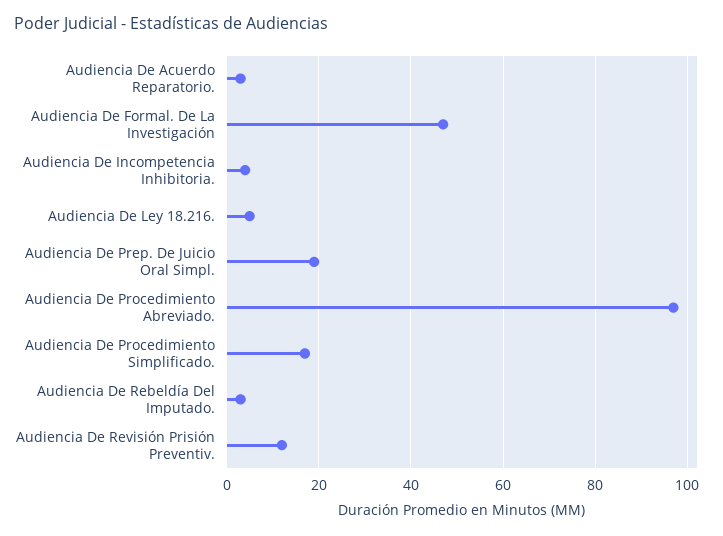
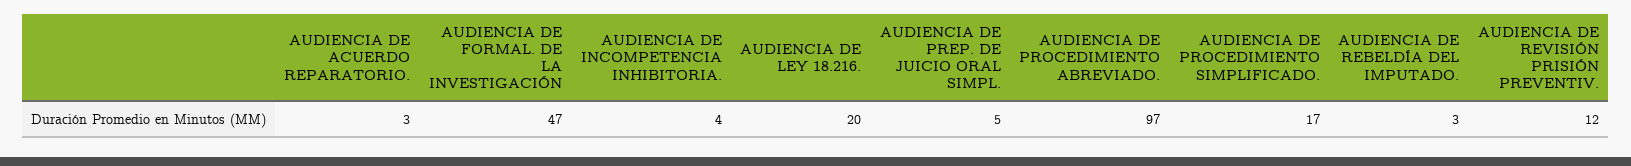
  {
    "Audiencia De Acuerdo Reparatorio.": 3,
    "Audiencia De Formal. De La Investigación": 47,
    "Audiencia De Incompetencia Inhibitoria.": 4,
-   "Audiencia De Ley 18.216.": 5,
+   "Audiencia De Ley 18.216.": 20,
-   "Audiencia De Prep. De Juicio Oral Simpl.": 20,
+   "Audiencia De Prep. De Juicio Oral Simpl.": 5,
    "Audiencia De Procedimiento Abreviado.": 97,
    "Audiencia De Procedimiento Simplificado.": 17,
    "Audiencia De Rebeldía Del Imputado.": 3,
    "Audiencia De Revisión Prisión Preventiv.": 12
  }

